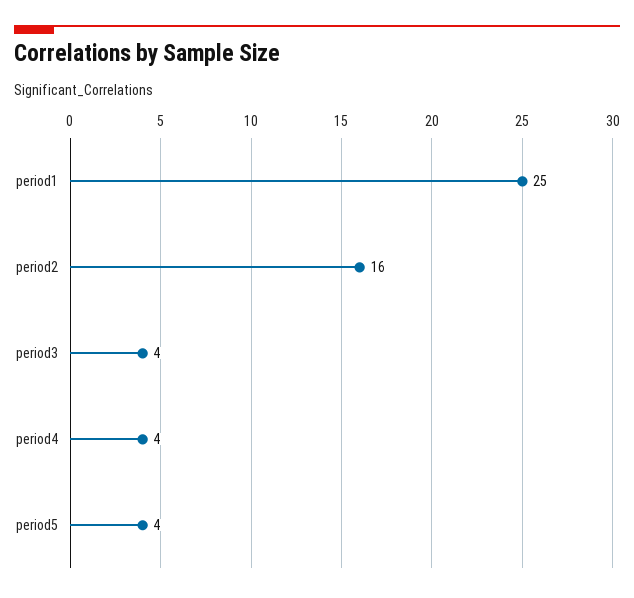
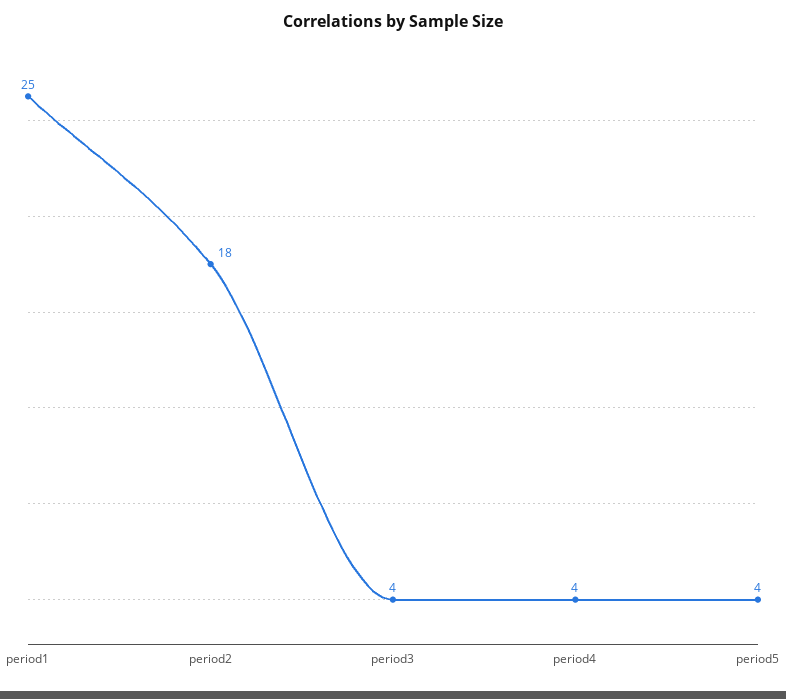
  {
    "period1": 25,
-   "period2": 16,
+   "period2": 18,
    "period3": 4,
    "period4": 4,
    "period5": 4
  }

